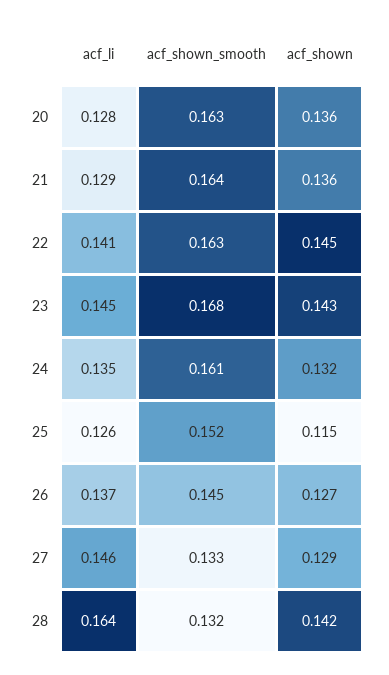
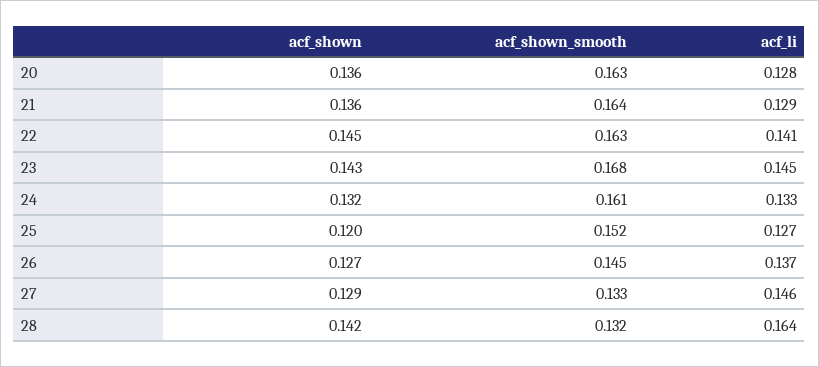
  {
    "acf_li": {
      "20": 0.128,
      "21": 0.129,
      "22": 0.141,
      "23": 0.145,
-     "24": 0.135,
+     "24": 0.133,
-     "25": 0.126,
+     "25": 0.127,
      "26": 0.137,
      "27": 0.146,
      "28": 0.164
    },
    "acf_shown_smooth": {
      "20": 0.163,
      "21": 0.164,
      "22": 0.163,
      "23": 0.168,
      "24": 0.161,
      "25": 0.152,
      "26": 0.145,
      "27": 0.133,
      "28": 0.132
    },
    "acf_shown": {
      "20": 0.136,
      "21": 0.136,
      "22": 0.145,
      "23": 0.143,
      "24": 0.132,
-     "25": 0.115,
+     "25": 0.12,
      "26": 0.127,
      "27": 0.129,
      "28": 0.142
    }
  }

